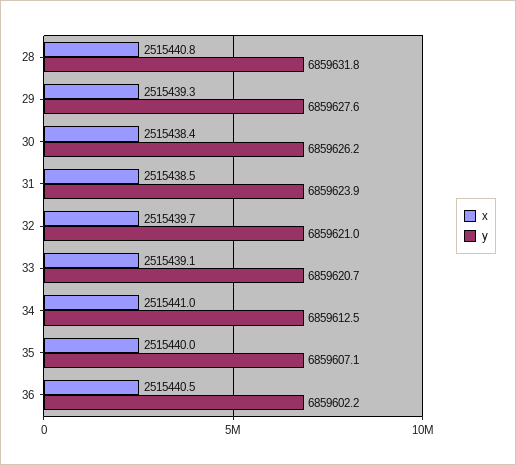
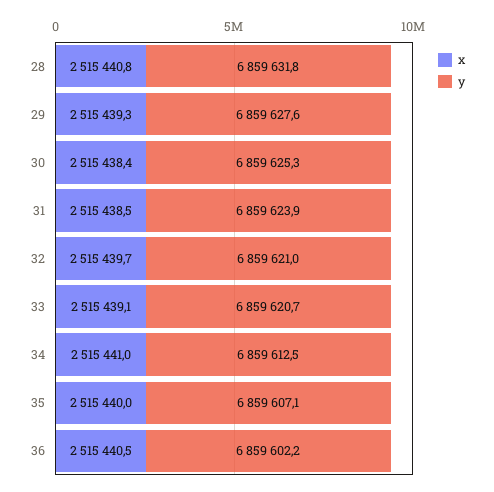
  {
    "x": {
      "28": 2515440.8,
      "29": 2515439.3,
      "30": 2515438.4,
      "31": 2515438.5,
      "32": 2515439.7,
      "33": 2515439.1,
      "34": 2515441,
      "35": 2515440,
      "36": 2515440.5
    },
    "y": {
      "28": 6859631.8,
      "29": 6859627.6,
-     "30": 6859626.2,
+     "30": 6859625.3,
      "31": 6859623.9,
      "32": 6859621,
      "33": 6859620.7,
      "34": 6859612.5,
      "35": 6859607.1,
      "36": 6859602.2
    }
  }

